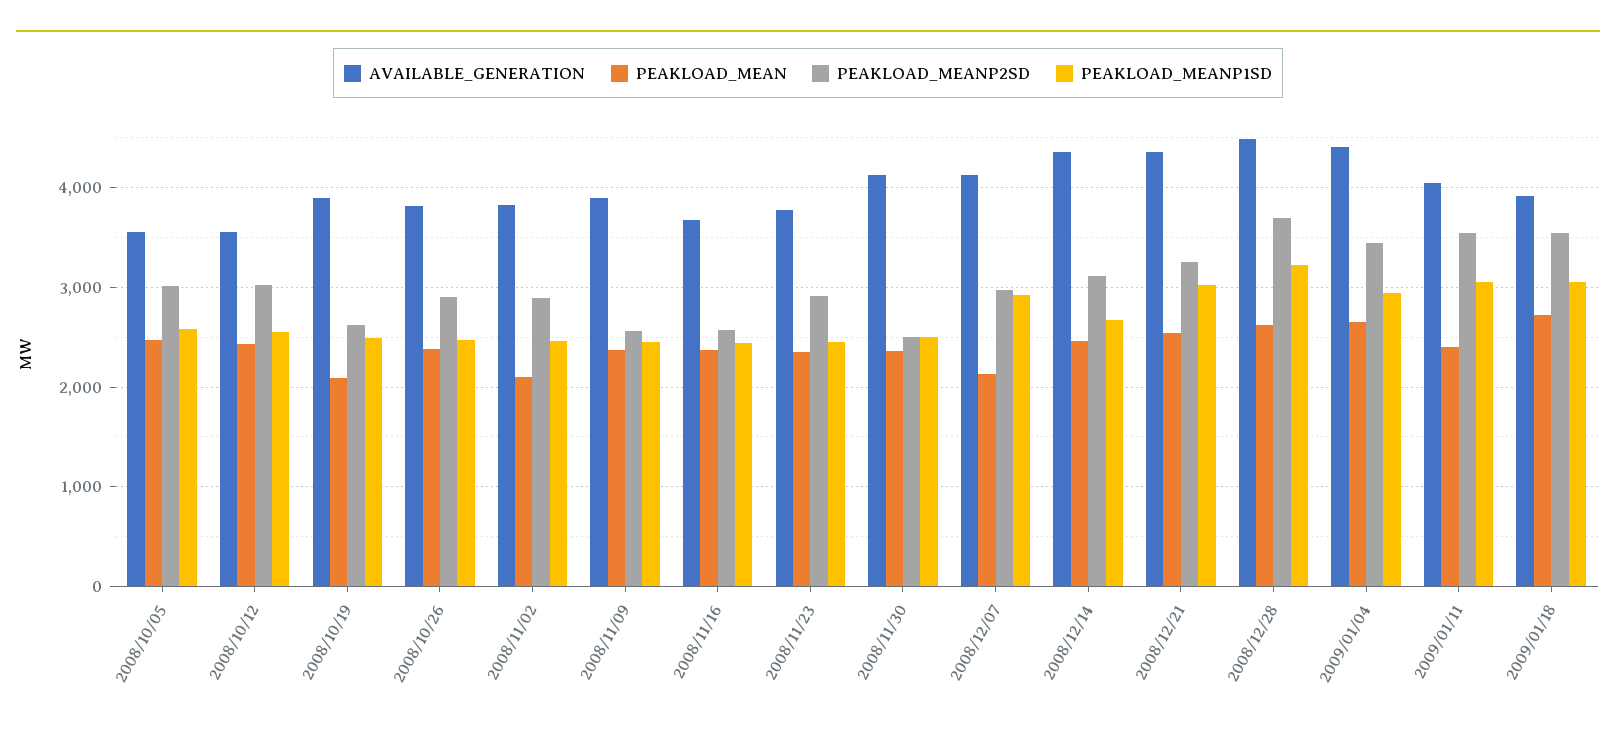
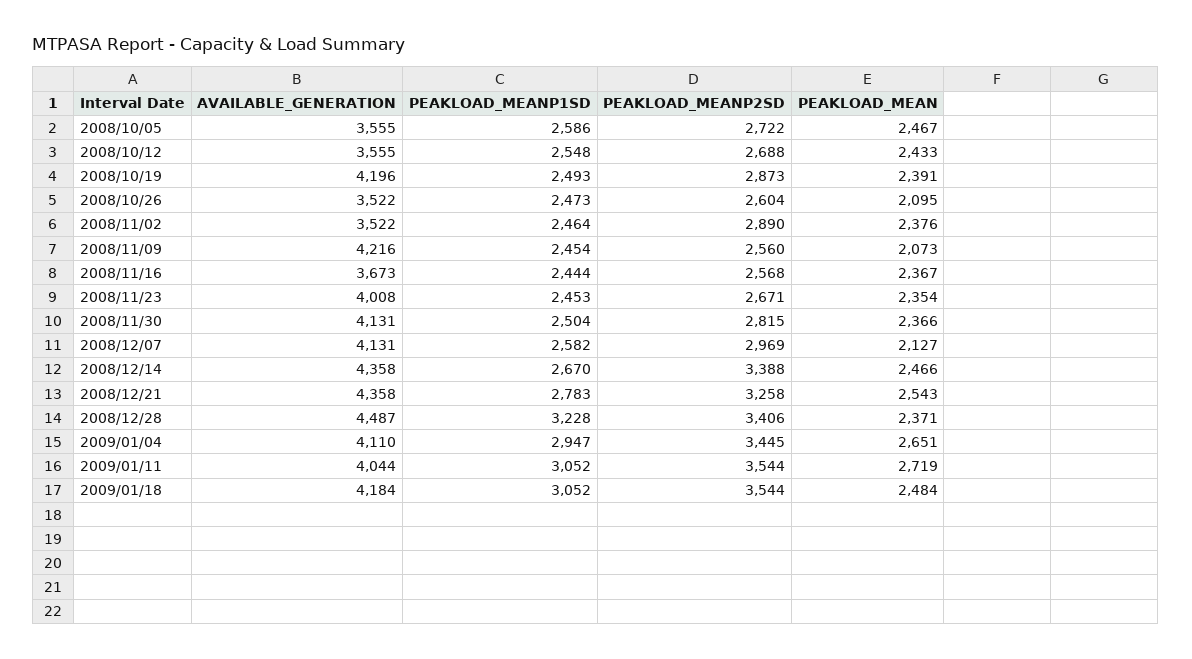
  {
    "AVAILABLE_GENERATION": {
      "2008/10/05": 3555,
      "2008/10/12": 3555,
-     "2008/10/19": 3900,
+     "2008/10/19": 4196,
-     "2008/10/26": 3800,
+     "2008/10/26": 3522,
-     "2008/11/02": 3800,
+     "2008/11/02": 3522,
-     "2008/11/09": 3900,
+     "2008/11/09": 4216,
      "2008/11/16": 3673,
-     "2008/11/23": 3800,
+     "2008/11/23": 4008,
      "2008/11/30": 4131,
      "2008/12/07": 4131,
      "2008/12/14": 4358,
      "2008/12/21": 4358,
      "2008/12/28": 4487,
-     "2009/01/04": 4400,
+     "2009/01/04": 4110,
      "2009/01/11": 4044,
-     "2009/01/18": 3900
+     "2009/01/18": 4184
    },
    "PEAKLOAD_MEAN": {
      "2008/10/05": 2467,
      "2008/10/12": 2433,
-     "2008/10/19": 2100,
+     "2008/10/19": 2391,
-     "2008/10/26": 2400,
+     "2008/10/26": 2095,
-     "2008/11/02": 2100,
+     "2008/11/02": 2376,
-     "2008/11/09": 2400,
+     "2008/11/09": 2073,
      "2008/11/16": 2367,
      "2008/11/23": 2354,
      "2008/11/30": 2366,
      "2008/12/07": 2127,
      "2008/12/14": 2466,
      "2008/12/21": 2543,
-     "2008/12/28": 2600,
+     "2008/12/28": 2371,
      "2009/01/04": 2651,
-     "2009/01/11": 2400,
+     "2009/01/11": 2719,
-     "2009/01/18": 2700
+     "2009/01/18": 2484
    },
    "PEAKLOAD_MEANP2SD": {
-     "2008/10/05": 3000,
+     "2008/10/05": 2722,
-     "2008/10/12": 3000,
+     "2008/10/12": 2688,
-     "2008/10/19": 2600,
+     "2008/10/19": 2873,
-     "2008/10/26": 2900,
+     "2008/10/26": 2604,
      "2008/11/02": 2890,
      "2008/11/09": 2560,
      "2008/11/16": 2568,
-     "2008/11/23": 2900,
+     "2008/11/23": 2671,
-     "2008/11/30": 2500,
+     "2008/11/30": 2815,
      "2008/12/07": 2969,
-     "2008/12/14": 3100,
+     "2008/12/14": 3388,
      "2008/12/21": 3258,
-     "2008/12/28": 3700,
+     "2008/12/28": 3406,
      "2009/01/04": 3445,
      "2009/01/11": 3544,
      "2009/01/18": 3544
    },
    "PEAKLOAD_MEANP1SD": {
      "2008/10/05": 2586,
      "2008/10/12": 2548,
      "2008/10/19": 2493,
      "2008/10/26": 2473,
      "2008/11/02": 2464,
      "2008/11/09": 2454,
      "2008/11/16": 2444,
      "2008/11/23": 2453,
      "2008/11/30": 2504,
-     "2008/12/07": 2900,
+     "2008/12/07": 2582,
      "2008/12/14": 2670,
-     "2008/12/21": 3000,
+     "2008/12/21": 2783,
      "2008/12/28": 3228,
      "2009/01/04": 2947,
      "2009/01/11": 3052,
      "2009/01/18": 3052
    }
  }

